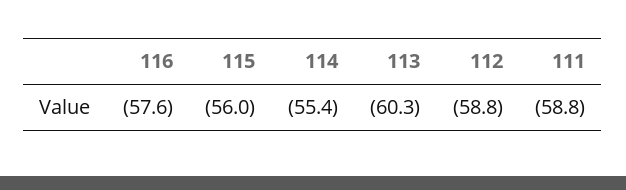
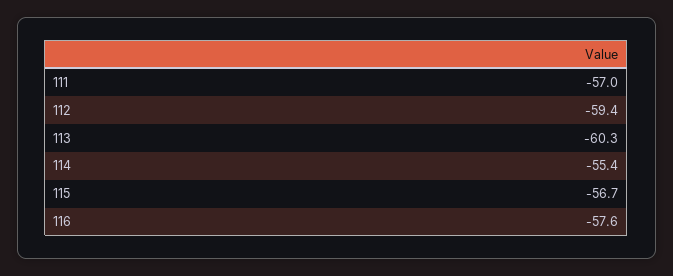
  {
    "116": -57.6,
-   "115": -56,
+   "115": -56.7,
    "114": -55.4,
    "113": -60.3,
-   "112": -58.8,
+   "112": -59.4,
-   "111": -58.8
+   "111": -57
  }

